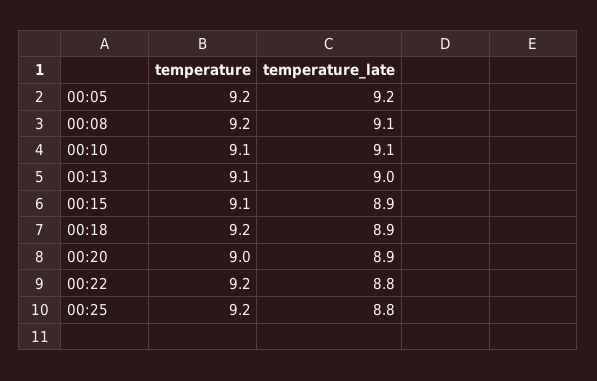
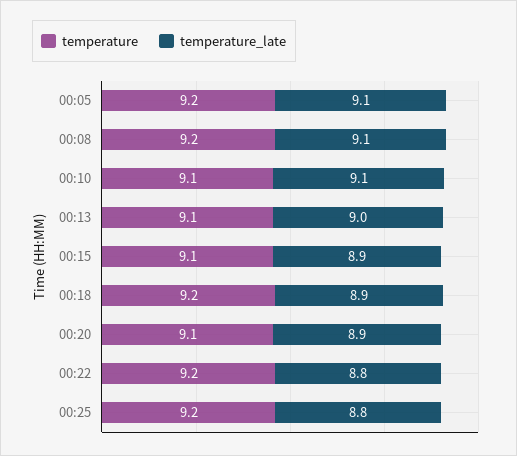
  {
    "temperature": {
      "00:05": 9.2,
      "00:08": 9.2,
      "00:10": 9.1,
      "00:13": 9.1,
      "00:15": 9.1,
      "00:18": 9.2,
-     "00:20": 9,
+     "00:20": 9.1,
      "00:22": 9.2,
      "00:25": 9.2
    },
    "temperature_late": {
-     "00:05": 9.2,
+     "00:05": 9.1,
      "00:08": 9.1,
      "00:10": 9.1,
      "00:13": 9,
      "00:15": 8.9,
      "00:18": 8.9,
      "00:20": 8.9,
      "00:22": 8.8,
      "00:25": 8.8
    }
  }

